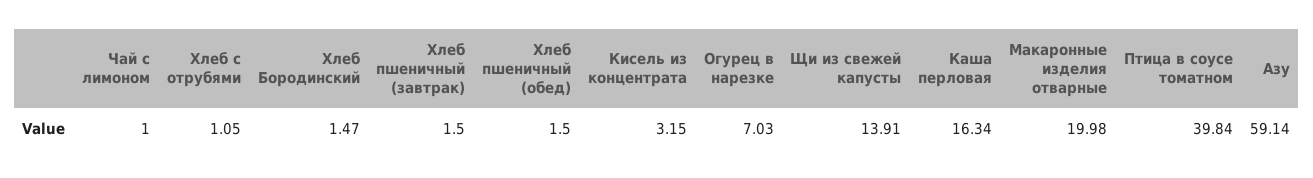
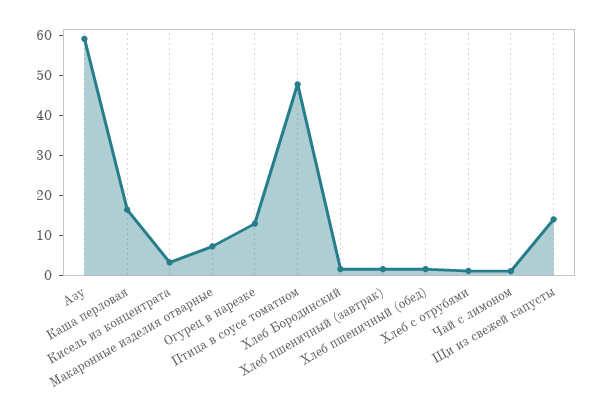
  {
    "Чай с лимоном": 1,
    "Хлеб с отрубями": 1.05,
    "Хлеб Бородинский": 1.47,
    "Хлеб пшеничный (завтрак)": 1.5,
    "Хлеб пшеничный (обед)": 1.5,
    "Кисель из концентрата": 3.15,
-   "Огурец в нарезке": 7.03,
+   "Огурец в нарезке": 12.5,
    "Щи из свежей капусты": 13.91,
    "Каша перловая": 16.34,
-   "Макаронные изделия отварные": 19.98,
+   "Макаронные изделия отварные": 7.5,
-   "Птица в соусе томатном": 39.84,
+   "Птица в соусе томатном": 47.5,
    "Азу": 59.14
  }

